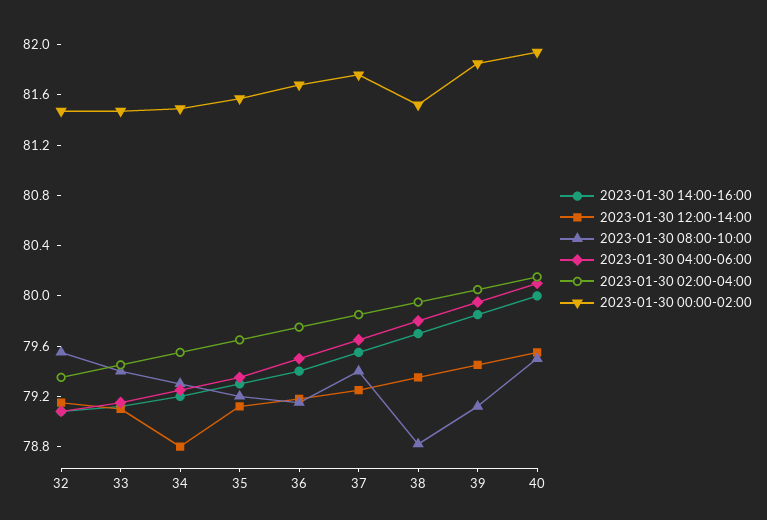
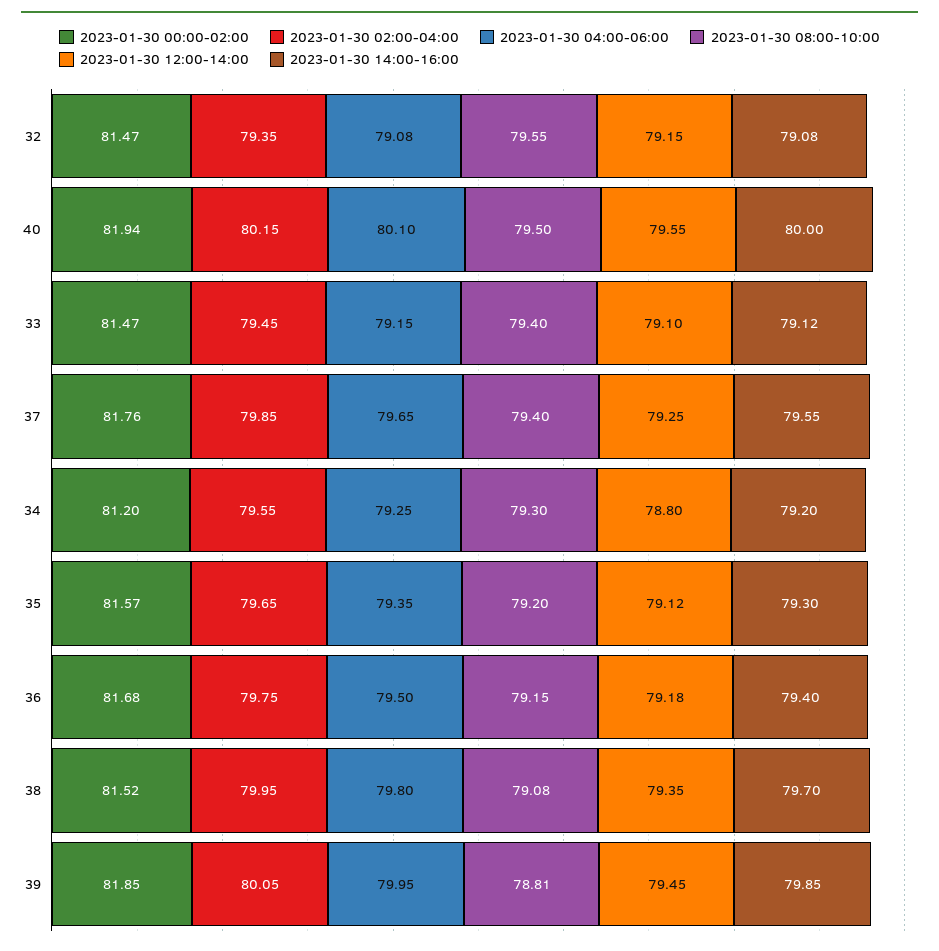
  {
    "2023-01-30 14:00-16:00": {
      "32": 79.08,
      "33": 79.12,
      "34": 79.2,
      "35": 79.3,
      "36": 79.4,
      "37": 79.55,
      "38": 79.7,
      "39": 79.85,
      "40": 80
    },
    "2023-01-30 12:00-14:00": {
      "32": 79.15,
      "33": 79.1,
      "34": 78.8,
      "35": 79.12,
      "36": 79.18,
      "37": 79.25,
      "38": 79.35,
      "39": 79.45,
      "40": 79.55
    },
    "2023-01-30 08:00-10:00": {
      "32": 79.55,
      "33": 79.4,
      "34": 79.3,
      "35": 79.2,
      "36": 79.15,
      "37": 79.4,
-     "38": 78.8,
+     "38": 79.08,
-     "39": 79.1,
+     "39": 78.81,
      "40": 79.5
    },
    "2023-01-30 04:00-06:00": {
      "32": 79.08,
      "33": 79.15,
      "34": 79.25,
      "35": 79.35,
      "36": 79.5,
      "37": 79.65,
      "38": 79.8,
      "39": 79.95,
      "40": 80.1
    },
    "2023-01-30 02:00-04:00": {
      "32": 79.35,
      "33": 79.45,
      "34": 79.55,
      "35": 79.65,
      "36": 79.75,
      "37": 79.85,
      "38": 79.95,
      "39": 80.05,
      "40": 80.15
    },
    "2023-01-30 00:00-02:00": {
      "32": 81.47,
      "33": 81.47,
-     "34": 81.5,
+     "34": 81.2,
      "35": 81.57,
      "36": 81.68,
      "37": 81.76,
      "38": 81.52,
      "39": 81.85,
      "40": 81.94
    }
  }

